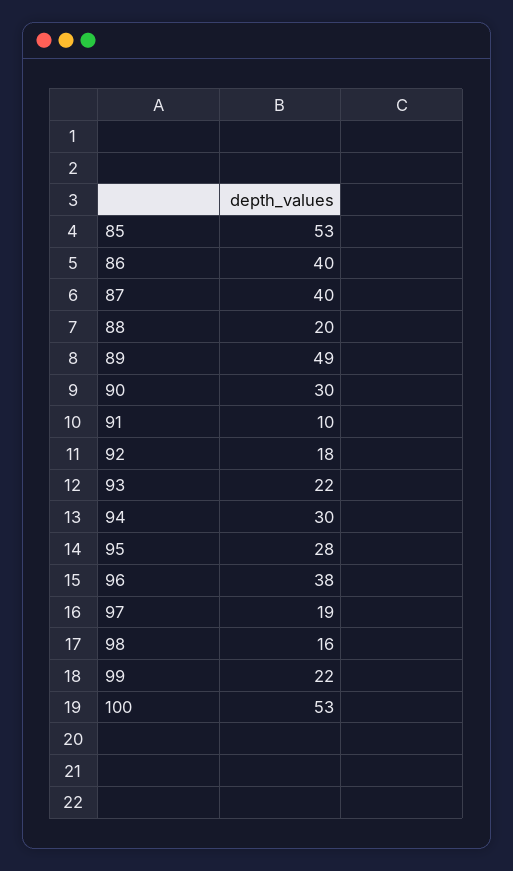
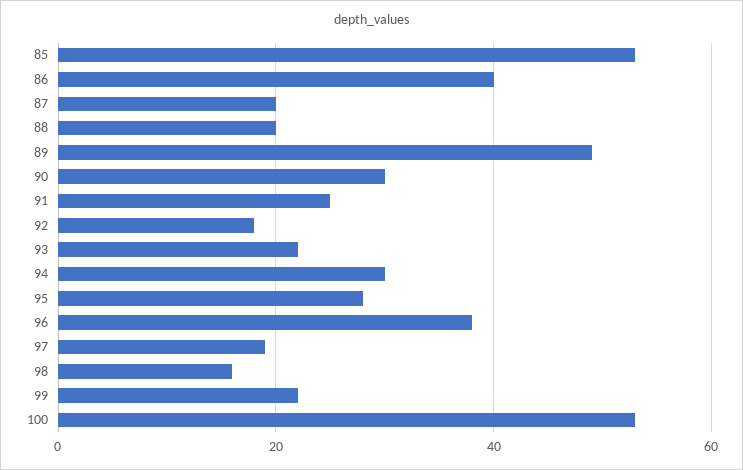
  {
    "85": 53,
    "86": 40,
-   "87": 40,
+   "87": 20,
    "88": 20,
    "89": 49,
    "90": 30,
-   "91": 10,
+   "91": 25,
    "92": 18,
    "93": 22,
    "94": 30,
    "95": 28,
    "96": 38,
    "97": 19,
    "98": 16,
    "99": 22,
    "100": 53
  }

